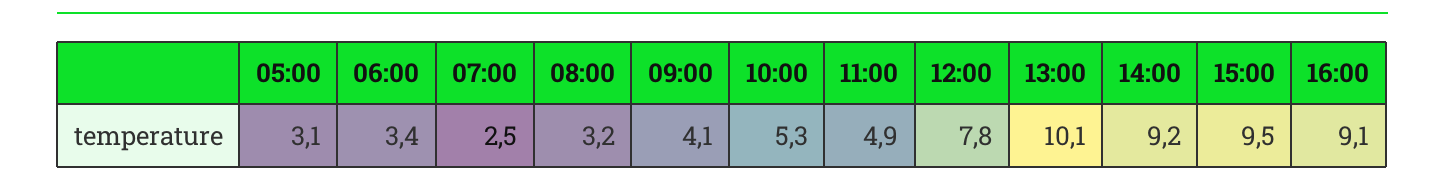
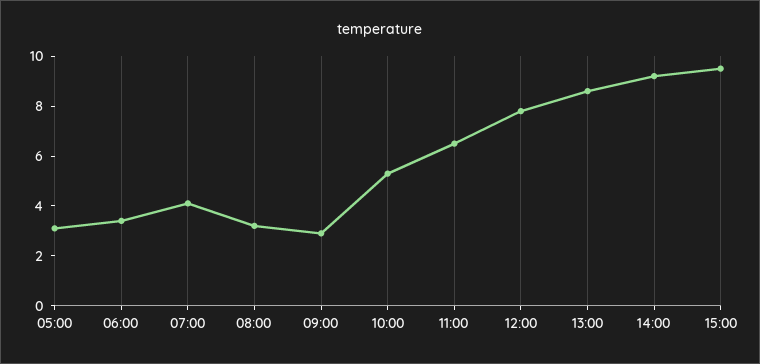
  {
    "05:00": 3.1,
    "06:00": 3.4,
-   "07:00": 2.5,
+   "07:00": 4,
    "08:00": 3.2,
-   "09:00": 4.1,
+   "09:00": 3,
    "10:00": 5.3,
-   "11:00": 4.9,
+   "11:00": 6.5,
    "12:00": 7.8,
-   "13:00": 10.1,
+   "13:00": 8.5,
    "14:00": 9.2,
-   "15:00": 9.5,
+   "15:00": 9.5
-   "16:00": 9.1
  }

